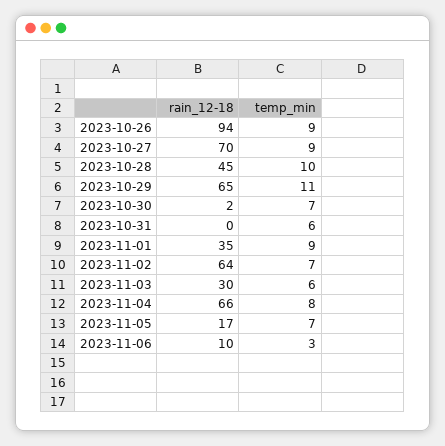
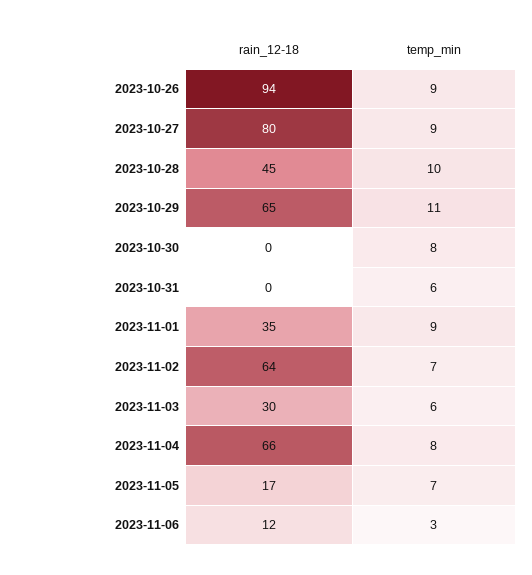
  {
    "rain_12-18": {
      "2023-10-26": 94,
-     "2023-10-27": 70,
+     "2023-10-27": 80,
      "2023-10-28": 45,
      "2023-10-29": 65,
-     "2023-10-30": 2,
+     "2023-10-30": 0,
      "2023-10-31": 0,
      "2023-11-01": 35,
      "2023-11-02": 64,
      "2023-11-03": 30,
      "2023-11-04": 66,
      "2023-11-05": 17,
-     "2023-11-06": 10
+     "2023-11-06": 12
    },
    "temp_min": {
      "2023-10-26": 9,
      "2023-10-27": 9,
      "2023-10-28": 10,
      "2023-10-29": 11,
-     "2023-10-30": 7,
+     "2023-10-30": 8,
      "2023-10-31": 6,
      "2023-11-01": 9,
      "2023-11-02": 7,
      "2023-11-03": 6,
      "2023-11-04": 8,
      "2023-11-05": 7,
      "2023-11-06": 3
    }
  }

